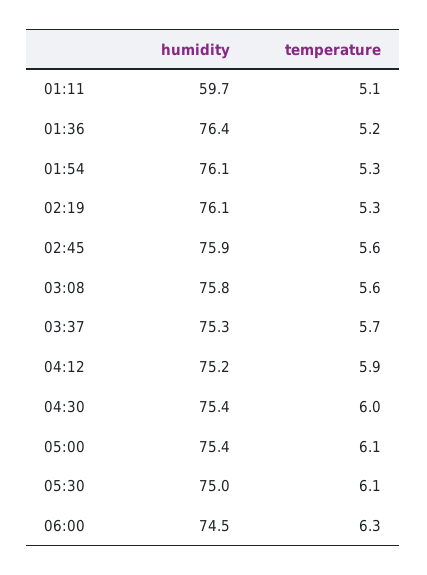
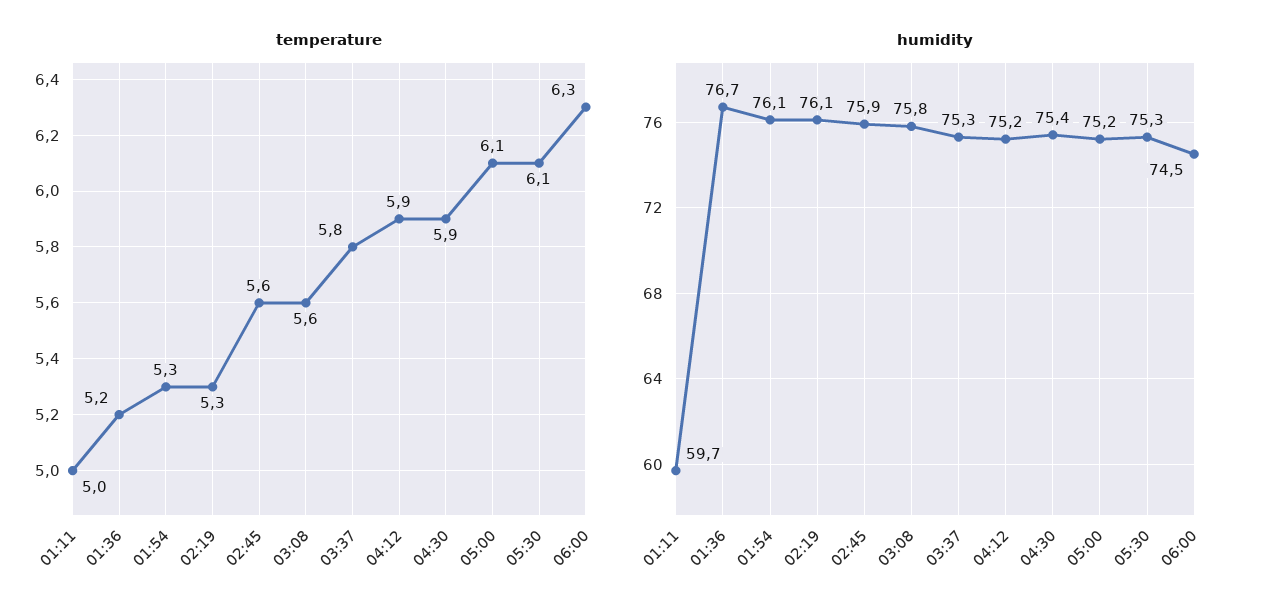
  {
    "humidity": {
      "01:11": 59.7,
-     "01:36": 76.4,
+     "01:36": 76.7,
      "01:54": 76.1,
      "02:19": 76.1,
      "02:45": 75.9,
      "03:08": 75.8,
      "03:37": 75.3,
      "04:12": 75.2,
      "04:30": 75.4,
-     "05:00": 75.4,
+     "05:00": 75.2,
-     "05:30": 75,
+     "05:30": 75.3,
      "06:00": 74.5
    },
    "temperature": {
-     "01:11": 5.1,
+     "01:11": 5,
      "01:36": 5.2,
      "01:54": 5.3,
      "02:19": 5.3,
      "02:45": 5.6,
      "03:08": 5.6,
-     "03:37": 5.7,
+     "03:37": 5.8,
      "04:12": 5.9,
-     "04:30": 6,
+     "04:30": 5.9,
      "05:00": 6.1,
      "05:30": 6.1,
      "06:00": 6.3
    }
  }

